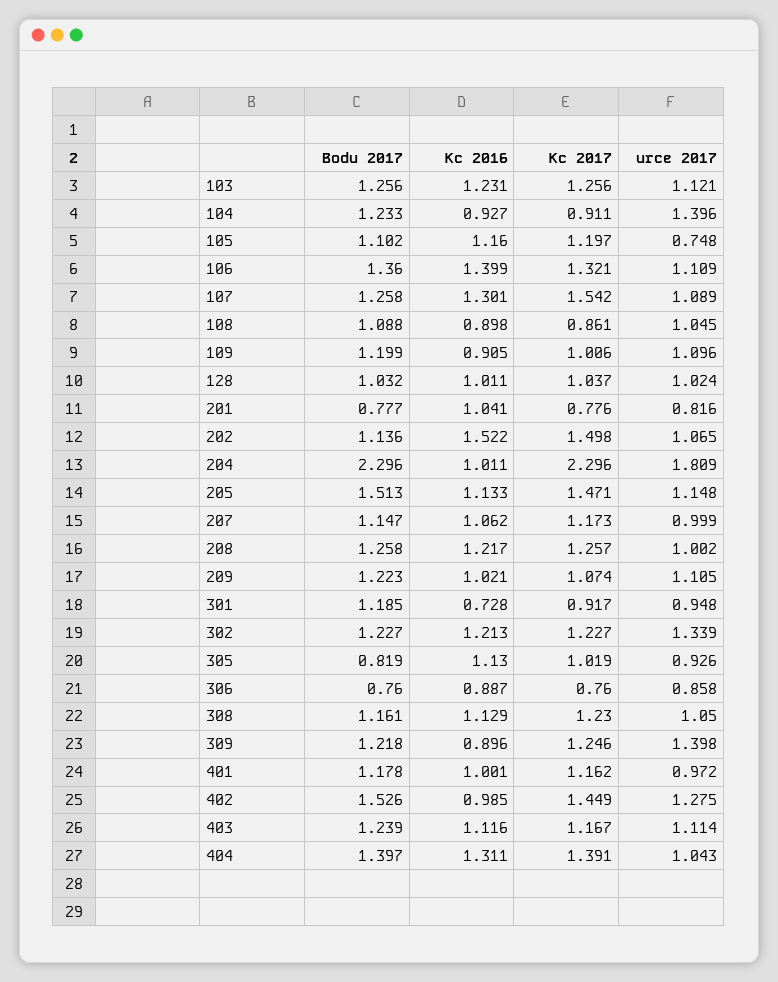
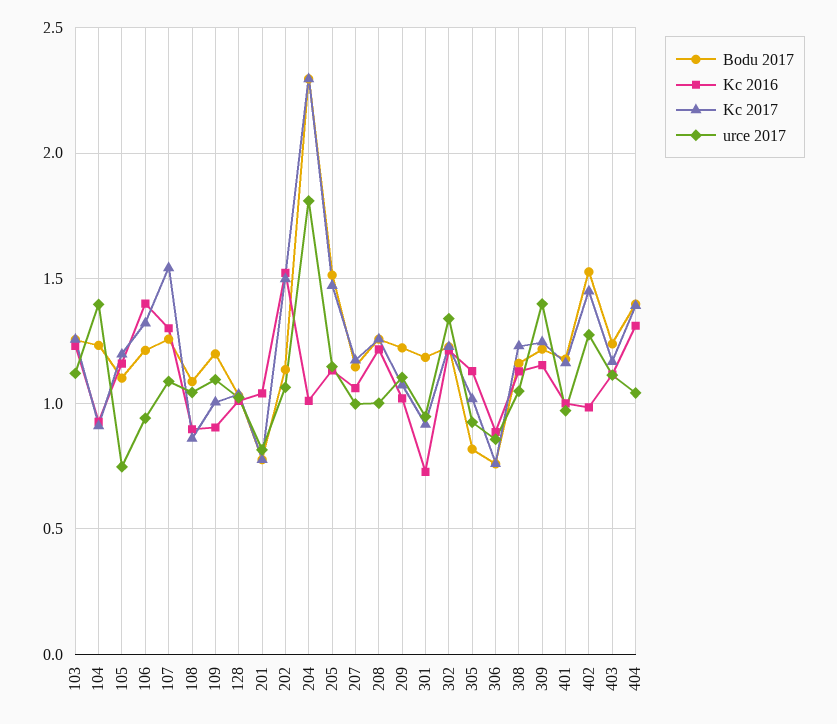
  {
    "Bodu 2017": {
      "103": 1.256,
      "104": 1.233,
      "105": 1.102,
-     "106": 1.36,
+     "106": 1.2,
      "107": 1.258,
      "108": 1.088,
      "109": 1.199,
      "128": 1.032,
      "201": 0.777,
      "202": 1.136,
      "204": 2.296,
      "205": 1.513,
      "207": 1.147,
      "208": 1.258,
      "209": 1.223,
      "301": 1.185,
      "302": 1.227,
      "305": 0.819,
      "306": 0.76,
      "308": 1.161,
      "309": 1.218,
      "401": 1.178,
      "402": 1.526,
      "403": 1.239,
      "404": 1.397
    },
    "Kc 2016": {
      "103": 1.231,
      "104": 0.927,
      "105": 1.16,
      "106": 1.399,
      "107": 1.301,
      "108": 0.898,
      "109": 0.905,
      "128": 1.011,
      "201": 1.041,
      "202": 1.522,
      "204": 1.011,
      "205": 1.133,
      "207": 1.062,
      "208": 1.217,
      "209": 1.021,
      "301": 0.728,
      "302": 1.213,
      "305": 1.13,
      "306": 0.887,
      "308": 1.129,
-     "309": 0.896,
+     "309": 1.15,
      "401": 1.001,
      "402": 0.985,
      "403": 1.116,
      "404": 1.311
    },
    "Kc 2017": {
      "103": 1.256,
      "104": 0.911,
      "105": 1.197,
      "106": 1.321,
      "107": 1.542,
      "108": 0.861,
      "109": 1.006,
      "128": 1.037,
      "201": 0.776,
      "202": 1.498,
      "204": 2.296,
      "205": 1.471,
      "207": 1.173,
      "208": 1.257,
      "209": 1.074,
      "301": 0.917,
      "302": 1.227,
      "305": 1.019,
      "306": 0.76,
      "308": 1.23,
      "309": 1.246,
      "401": 1.162,
      "402": 1.449,
      "403": 1.167,
      "404": 1.391
    },
    "urce 2017": {
      "103": 1.121,
      "104": 1.396,
      "105": 0.748,
-     "106": 1.109,
+     "106": 0.95,
      "107": 1.089,
      "108": 1.045,
      "109": 1.096,
      "128": 1.024,
      "201": 0.816,
      "202": 1.065,
      "204": 1.809,
      "205": 1.148,
      "207": 0.999,
      "208": 1.002,
      "209": 1.105,
      "301": 0.948,
      "302": 1.339,
      "305": 0.926,
      "306": 0.858,
      "308": 1.05,
      "309": 1.398,
      "401": 0.972,
      "402": 1.275,
      "403": 1.114,
      "404": 1.043
    }
  }

